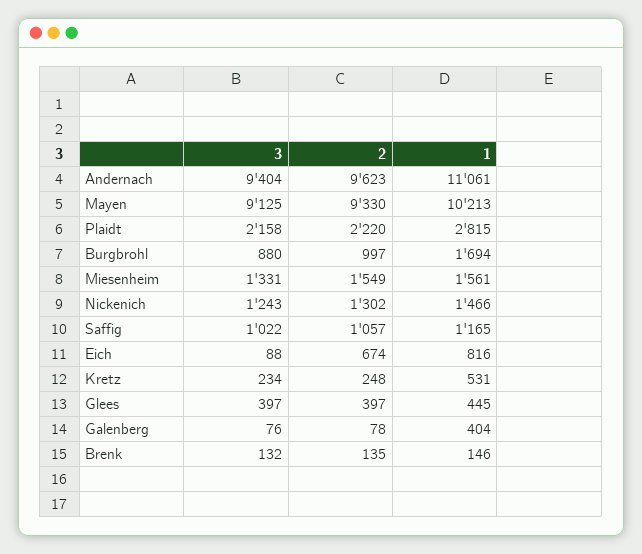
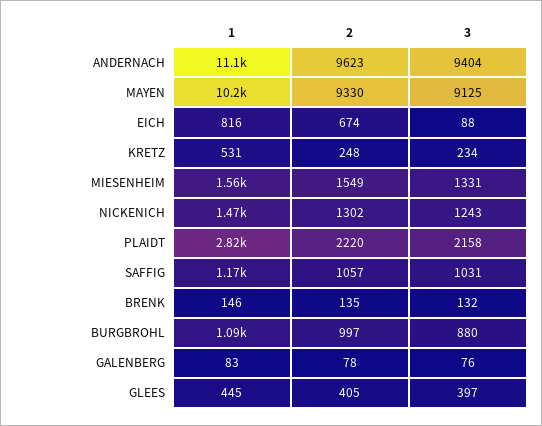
  {
    "3": {
      "Andernach": 9404,
      "Mayen": 9125,
      "Plaidt": 2158,
      "Burgbrohl": 880,
      "Miesenheim": 1331,
      "Nickenich": 1243,
-     "Saffig": 1022,
+     "Saffig": 1031,
      "Eich": 88,
      "Kretz": 234,
      "Glees": 397,
      "Galenberg": 76,
      "Brenk": 132
    },
    "2": {
      "Andernach": 9623,
      "Mayen": 9330,
      "Plaidt": 2220,
      "Burgbrohl": 997,
      "Miesenheim": 1549,
      "Nickenich": 1302,
      "Saffig": 1057,
      "Eich": 674,
      "Kretz": 248,
-     "Glees": 397,
+     "Glees": 405,
      "Galenberg": 78,
      "Brenk": 135
    },
    "1": {
      "Andernach": 11061,
      "Mayen": 10213,
      "Plaidt": 2815,
-     "Burgbrohl": 1694,
+     "Burgbrohl": 1090,
      "Miesenheim": 1561,
      "Nickenich": 1466,
      "Saffig": 1165,
      "Eich": 816,
      "Kretz": 531,
      "Glees": 445,
-     "Galenberg": 404,
+     "Galenberg": 83,
      "Brenk": 146
    }
  }

